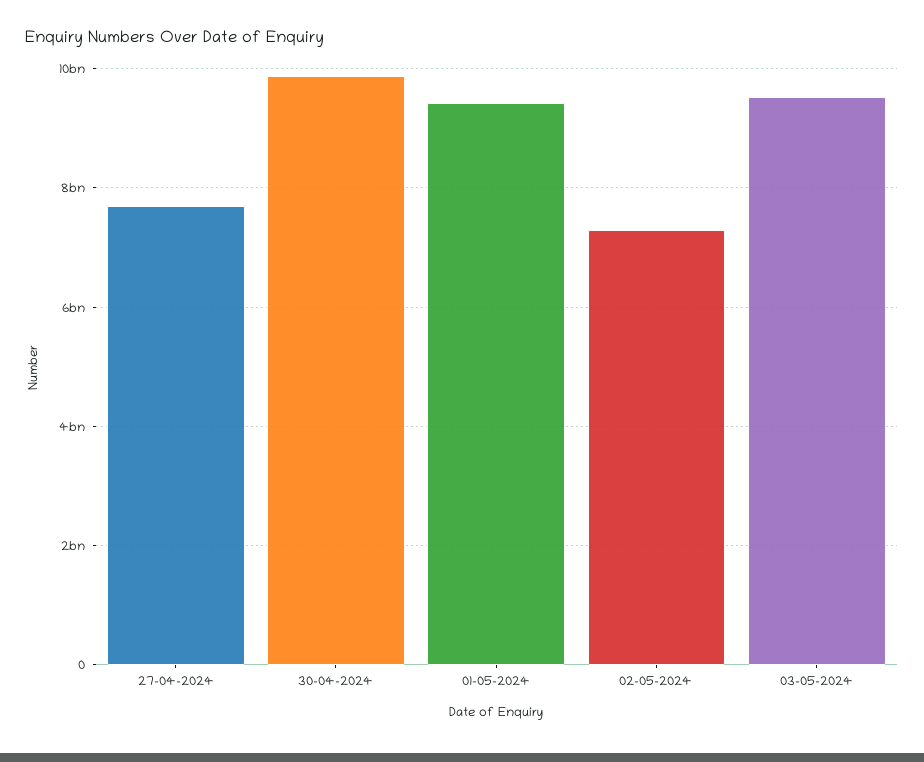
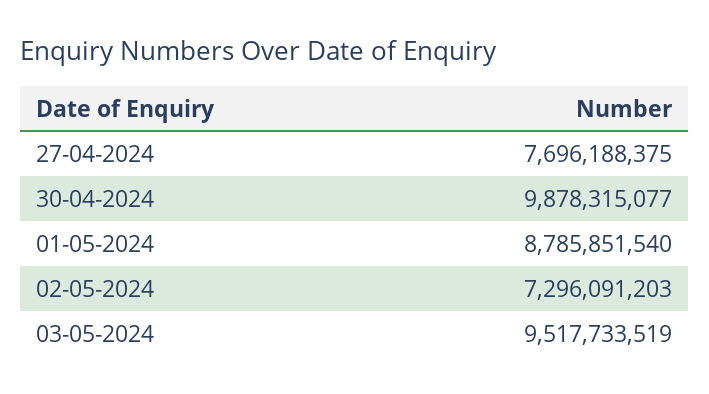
  {
    "27-04-2024": 7696188375,
    "30-04-2024": 9878315077,
-   "01-05-2024": 9400000000,
+   "01-05-2024": 8785851540,
    "02-05-2024": 7296091203,
    "03-05-2024": 9517733519
  }

